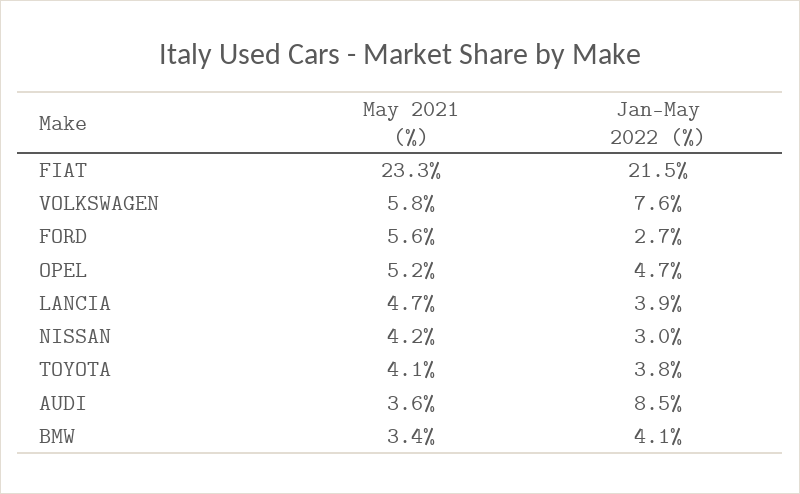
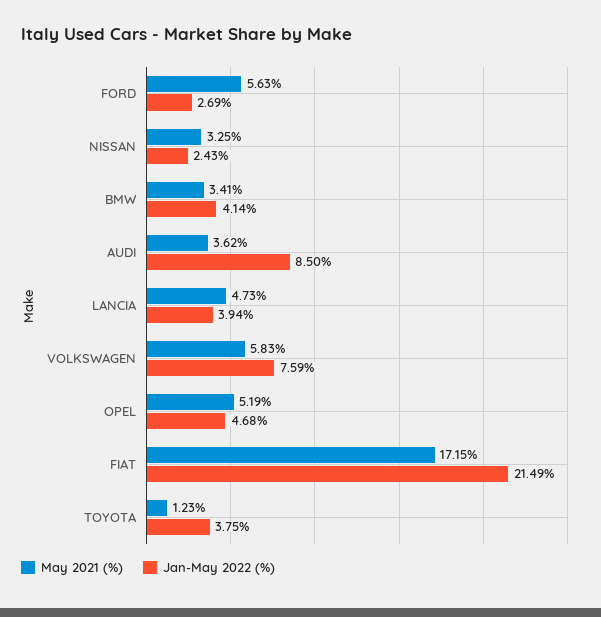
  {
    "May 2021 (%)": {
-     "FIAT": 23.3,
+     "FIAT": 17.15,
      "VOLKSWAGEN": 5.83,
      "FORD": 5.63,
      "OPEL": 5.19,
      "LANCIA": 4.73,
-     "NISSAN": 4.2,
+     "NISSAN": 3.25,
-     "TOYOTA": 4.1,
+     "TOYOTA": 1.23,
      "AUDI": 3.62,
      "BMW": 3.41
    },
    "Jan-May 2022 (%)": {
      "FIAT": 21.49,
      "VOLKSWAGEN": 7.59,
      "FORD": 2.69,
      "OPEL": 4.68,
      "LANCIA": 3.94,
-     "NISSAN": 3,
+     "NISSAN": 2.43,
      "TOYOTA": 3.75,
      "AUDI": 8.5,
      "BMW": 4.14
    }
  }

